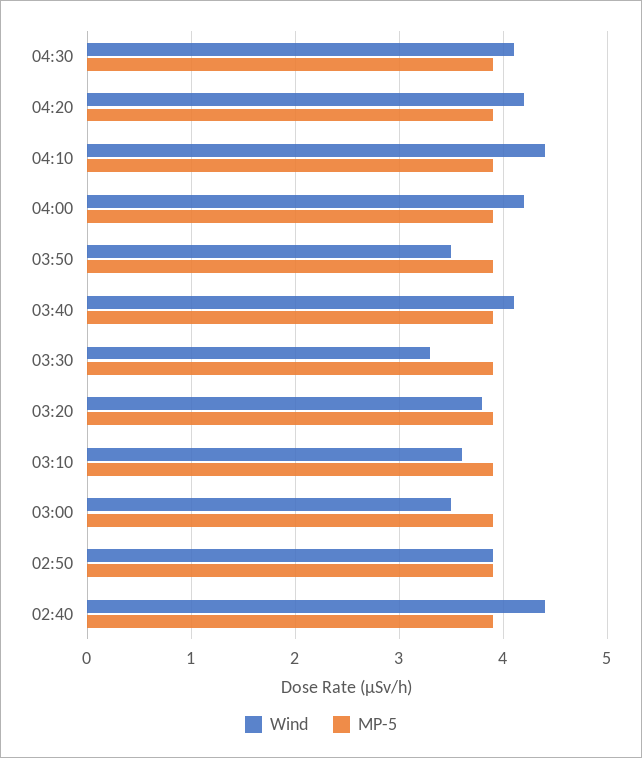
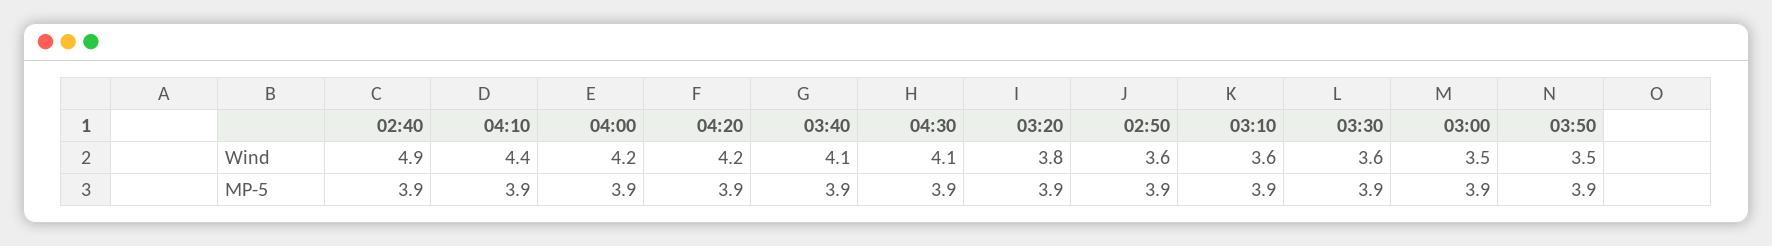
  {
    "Wind": {
      "04:30": 4.1,
      "04:20": 4.2,
      "04:10": 4.4,
      "04:00": 4.2,
      "03:50": 3.5,
      "03:40": 4.1,
-     "03:30": 3.3,
+     "03:30": 3.6,
      "03:20": 3.8,
      "03:10": 3.6,
      "03:00": 3.5,
-     "02:50": 3.9,
+     "02:50": 3.6,
-     "02:40": 4.4
+     "02:40": 4.9
    },
    "MP-5": {
      "04:30": 3.9,
      "04:20": 3.9,
      "04:10": 3.9,
      "04:00": 3.9,
      "03:50": 3.9,
      "03:40": 3.9,
      "03:30": 3.9,
      "03:20": 3.9,
      "03:10": 3.9,
      "03:00": 3.9,
      "02:50": 3.9,
      "02:40": 3.9
    }
  }

